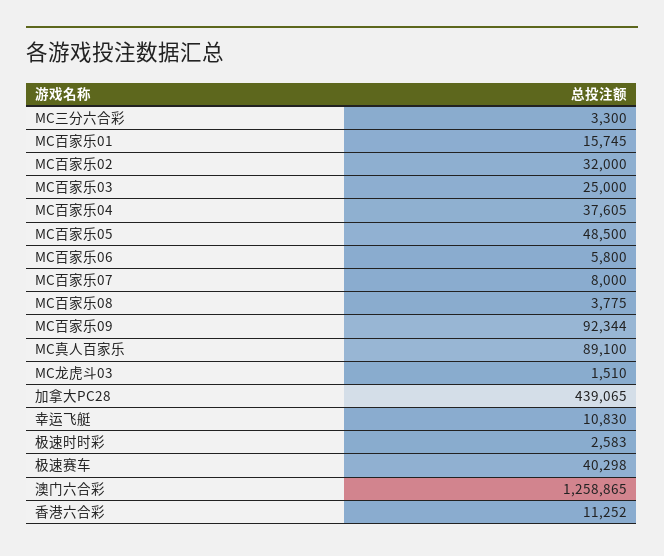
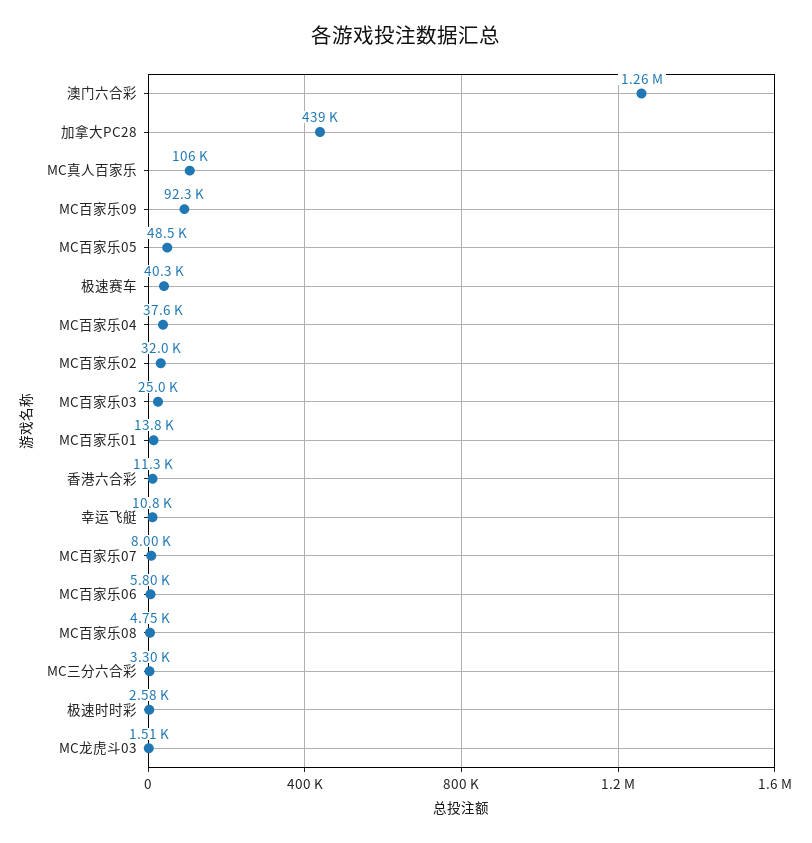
  {
    "MC三分六合彩": 3300,
-   "MC百家乐01": 15745,
+   "MC百家乐01": 13800,
    "MC百家乐02": 32000,
    "MC百家乐03": 25000,
    "MC百家乐04": 37605,
    "MC百家乐05": 48500,
    "MC百家乐06": 5800,
    "MC百家乐07": 8000,
-   "MC百家乐08": 3775,
+   "MC百家乐08": 4750,
    "MC百家乐09": 92344,
-   "MC真人百家乐": 89100,
+   "MC真人百家乐": 106000,
    "MC龙虎斗03": 1510,
    "加拿大PC28": 439065,
    "幸运飞艇": 10830,
    "极速时时彩": 2583,
    "极速赛车": 40298,
    "澳门六合彩": 1258865,
    "香港六合彩": 11252
  }

